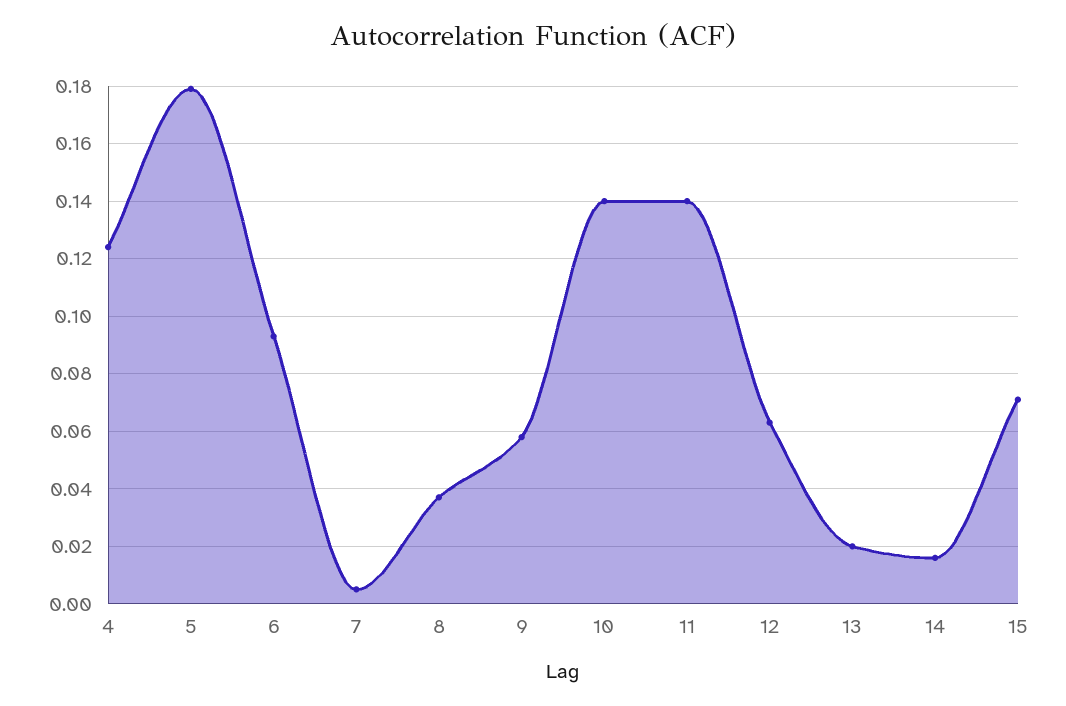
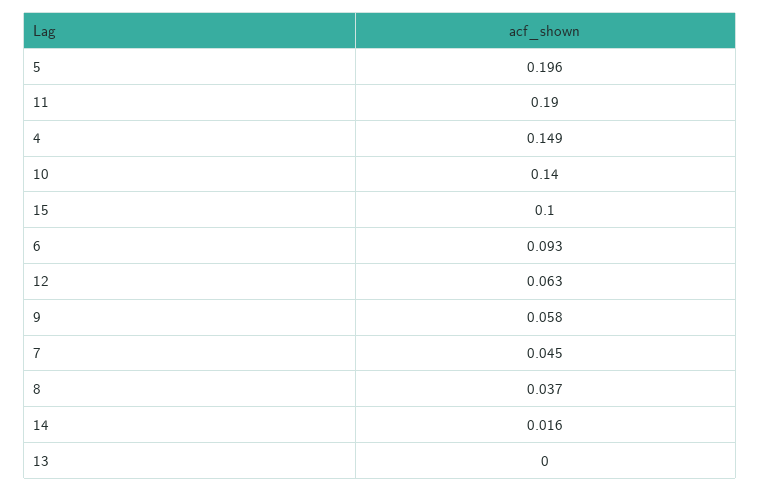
  {
-   "4": 0.125,
+   "4": 0.149,
-   "5": 0.18,
+   "5": 0.196,
    "6": 0.093,
-   "7": 0.005,
+   "7": 0.045,
    "8": 0.037,
    "9": 0.058,
    "10": 0.14,
-   "11": 0.14,
+   "11": 0.19,
    "12": 0.063,
-   "13": 0.02,
+   "13": 0,
    "14": 0.016,
-   "15": 0.07
+   "15": 0.1
  }

